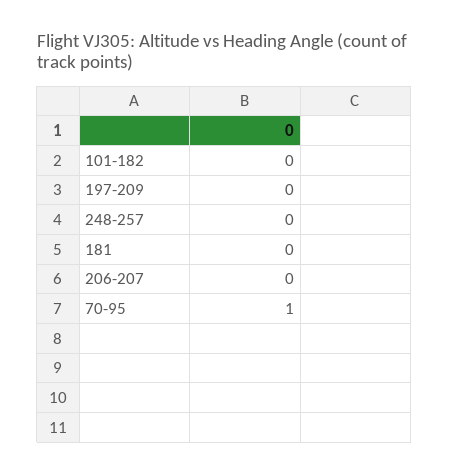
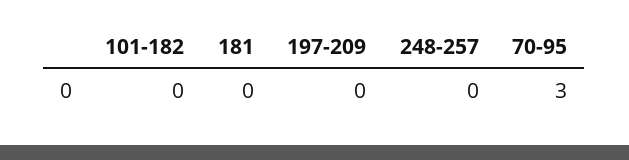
  {
    "101-182": 0,
    "197-209": 0,
    "248-257": 0,
    "181": 0,
-   "206-207": 0,
-   "70-95": 1
+   "70-95": 3
  }

